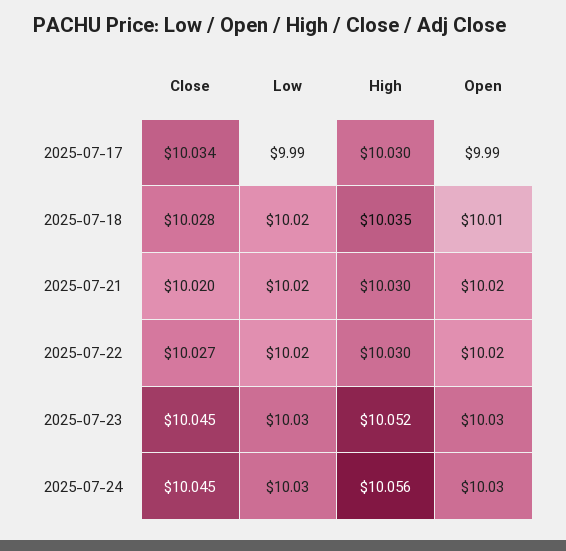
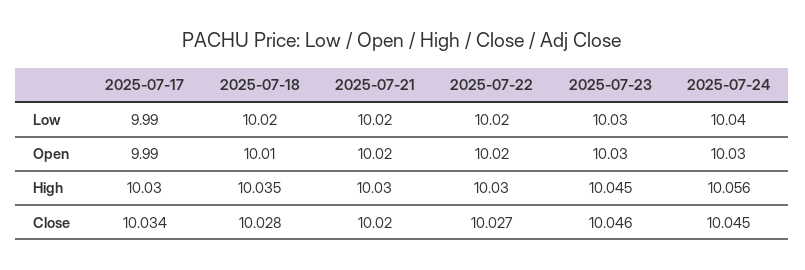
  {
    "Close": {
      "2025-07-17": 10.034,
      "2025-07-18": 10.028,
      "2025-07-21": 10.02,
      "2025-07-22": 10.027,
-     "2025-07-23": 10.045,
+     "2025-07-23": 10.046,
      "2025-07-24": 10.045
    },
    "Low": {
      "2025-07-17": 9.99,
      "2025-07-18": 10.02,
      "2025-07-21": 10.02,
      "2025-07-22": 10.02,
      "2025-07-23": 10.03,
-     "2025-07-24": 10.03
+     "2025-07-24": 10.04
    },
    "High": {
      "2025-07-17": 10.03,
      "2025-07-18": 10.035,
      "2025-07-21": 10.03,
      "2025-07-22": 10.03,
-     "2025-07-23": 10.052,
+     "2025-07-23": 10.045,
      "2025-07-24": 10.056
    },
    "Open": {
      "2025-07-17": 9.99,
      "2025-07-18": 10.01,
      "2025-07-21": 10.02,
      "2025-07-22": 10.02,
      "2025-07-23": 10.03,
      "2025-07-24": 10.03
    }
  }

